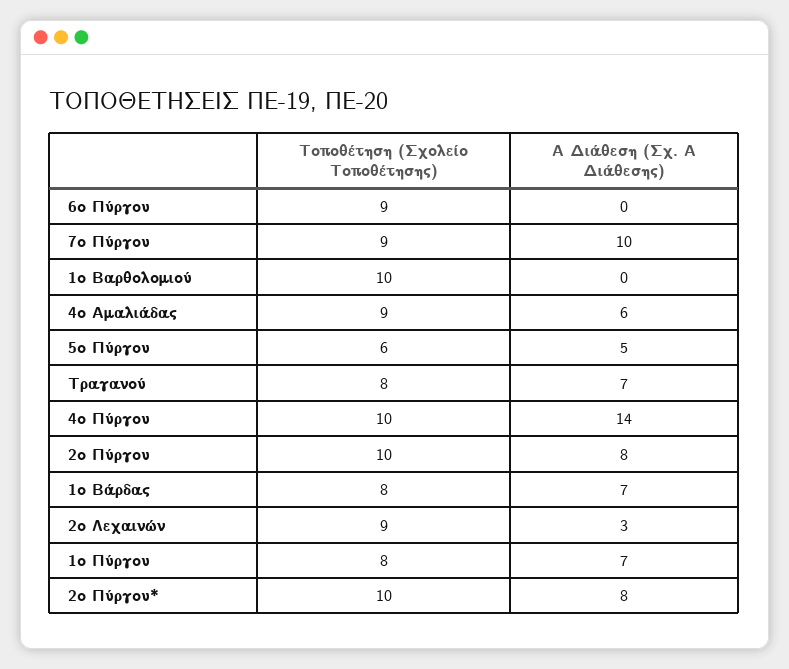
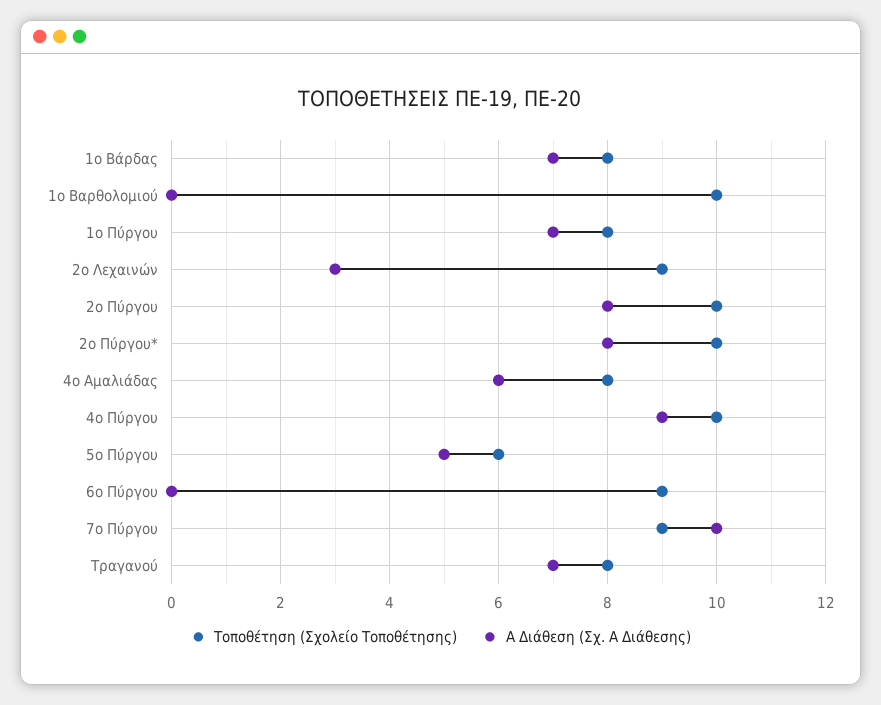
  {
    "Τοποθέτηση (Σχολείο Τοποθέτησης)": {
      "6ο Πύργου": 9,
      "7ο Πύργου": 9,
      "1ο Βαρθολομιού": 10,
-     "4ο Αμαλιάδας": 9,
+     "4ο Αμαλιάδας": 8,
      "5ο Πύργου": 6,
      "Τραγανού": 8,
      "4ο Πύργου": 10,
      "2ο Πύργου": 10,
      "1ο Βάρδας": 8,
      "2ο Λεχαινών": 9,
      "1ο Πύργου": 8,
      "2ο Πύργου*": 10
    },
    "Α Διάθεση (Σχ. Α Διάθεσης)": {
      "6ο Πύργου": 0,
      "7ο Πύργου": 10,
      "1ο Βαρθολομιού": 0,
      "4ο Αμαλιάδας": 6,
      "5ο Πύργου": 5,
      "Τραγανού": 7,
-     "4ο Πύργου": 14,
+     "4ο Πύργου": 9,
      "2ο Πύργου": 8,
      "1ο Βάρδας": 7,
      "2ο Λεχαινών": 3,
      "1ο Πύργου": 7,
      "2ο Πύργου*": 8
    }
  }

